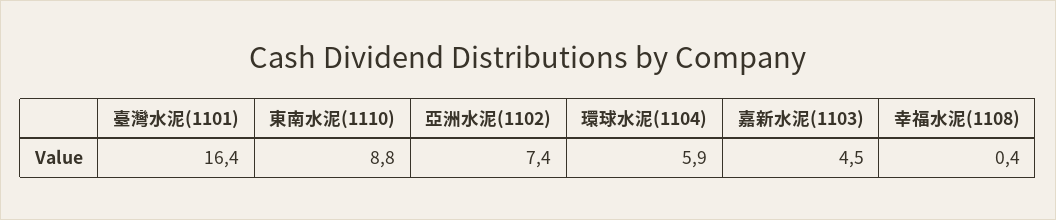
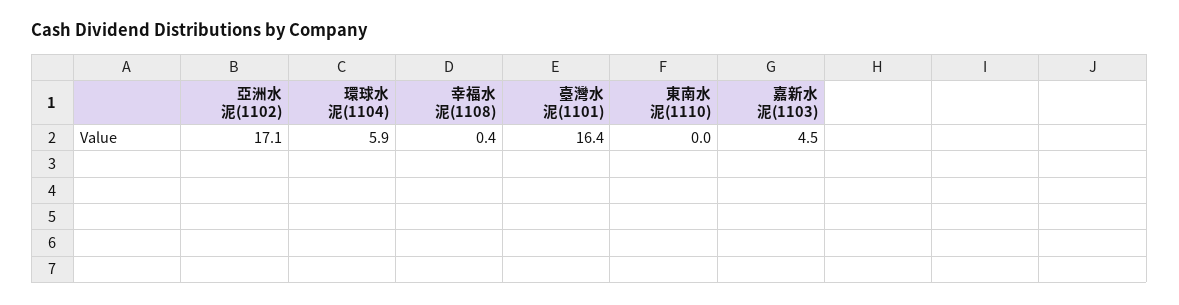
  {
    "臺灣水泥(1101)": 16.4,
-   "東南水泥(1110)": 8.8,
+   "東南水泥(1110)": 0,
-   "亞洲水泥(1102)": 7.4,
+   "亞洲水泥(1102)": 17.1,
    "環球水泥(1104)": 5.9,
    "嘉新水泥(1103)": 4.5,
    "幸福水泥(1108)": 0.4
  }

